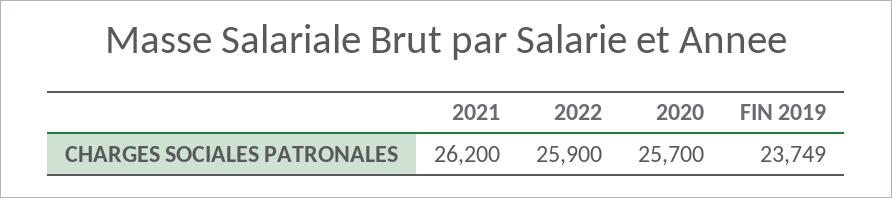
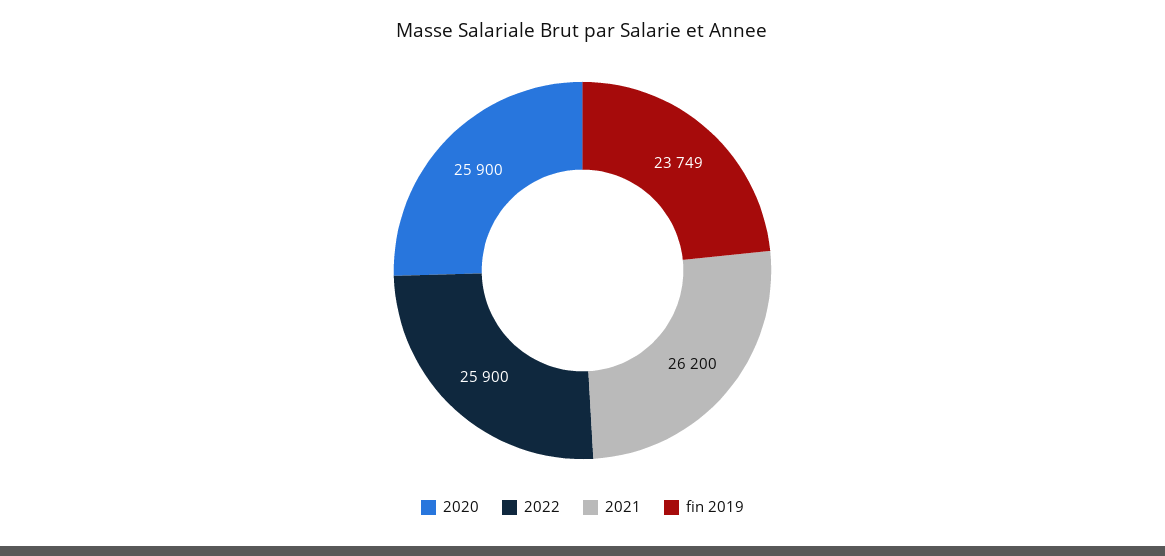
  {
    "2021": 26200,
    "2022": 25900,
-   "2020": 25700,
+   "2020": 25900,
    "FIN 2019": 23749
  }

